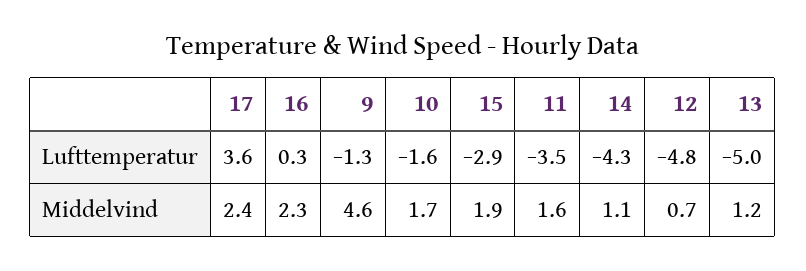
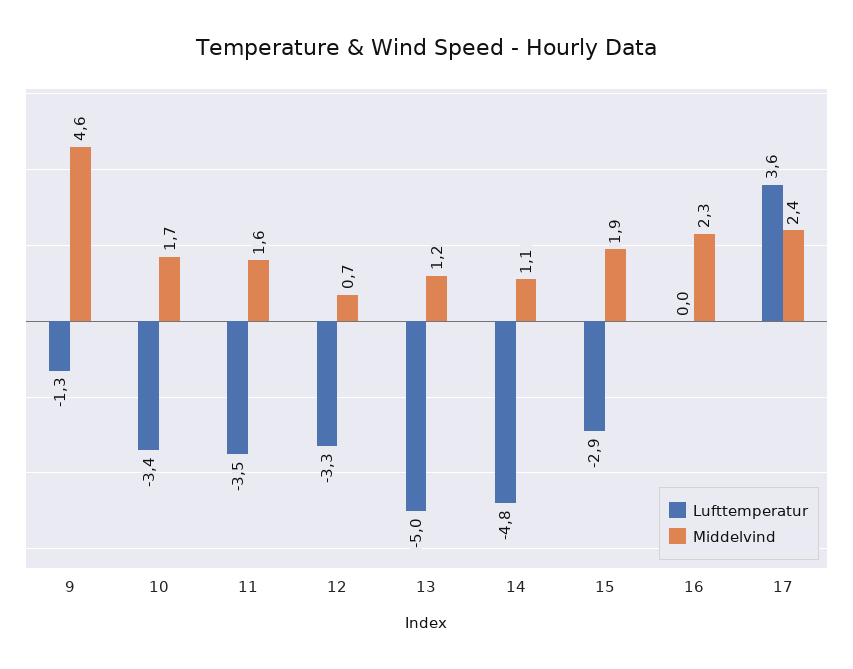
  {
    "Lufttemperatur": {
      "17": 3.6,
-     "16": 0.3,
+     "16": 0,
      "9": -1.3,
-     "10": -1.6,
+     "10": -3.4,
      "15": -2.9,
      "11": -3.5,
-     "14": -4.3,
+     "14": -4.8,
-     "12": -4.8,
+     "12": -3.3,
      "13": -5
    },
    "Middelvind": {
      "17": 2.4,
      "16": 2.3,
      "9": 4.6,
      "10": 1.7,
      "15": 1.9,
      "11": 1.6,
      "14": 1.1,
      "12": 0.7,
      "13": 1.2
    }
  }

